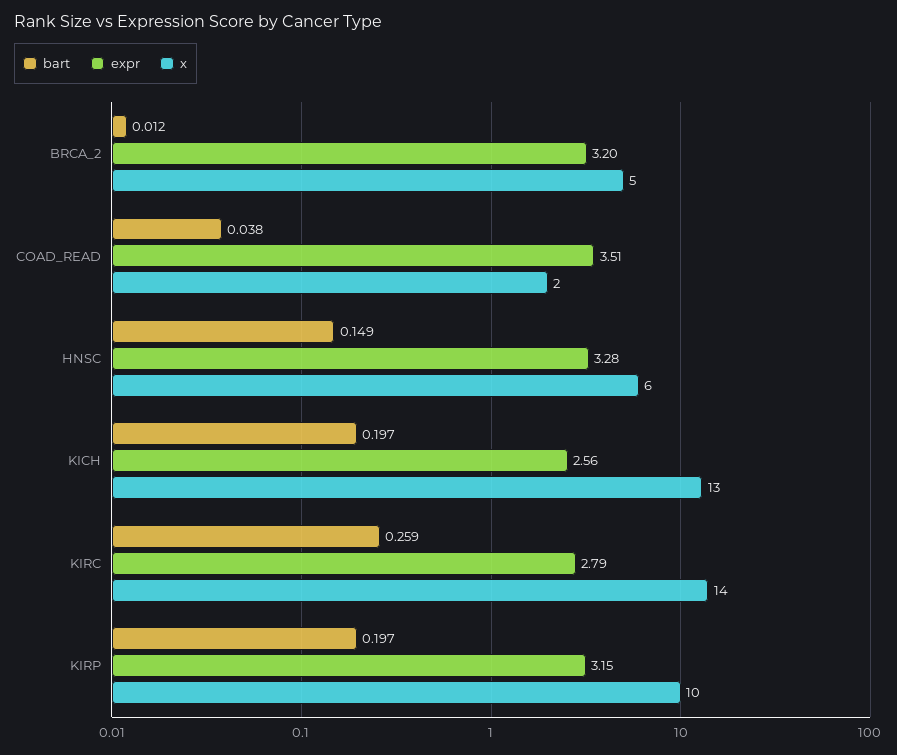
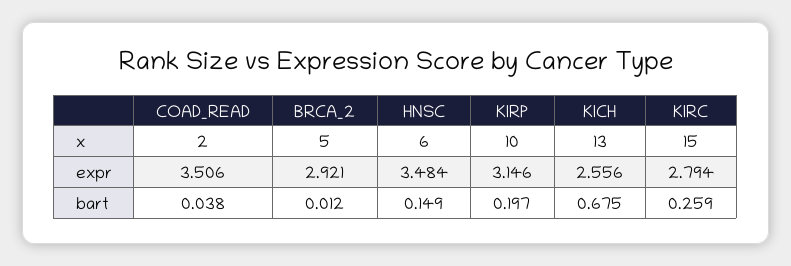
  {
    "bart": {
      "BRCA_2": 0.012,
      "COAD_READ": 0.038,
      "HNSC": 0.149,
-     "KICH": 0.197,
+     "KICH": 0.675,
      "KIRC": 0.259,
      "KIRP": 0.197
    },
    "expr": {
-     "BRCA_2": 3.2,
+     "BRCA_2": 2.921,
      "COAD_READ": 3.506,
-     "HNSC": 3.28,
+     "HNSC": 3.484,
      "KICH": 2.556,
      "KIRC": 2.794,
      "KIRP": 3.146
    },
    "x": {
      "BRCA_2": 5,
      "COAD_READ": 2,
      "HNSC": 6,
      "KICH": 13,
-     "KIRC": 14,
+     "KIRC": 15,
      "KIRP": 10
    }
  }

